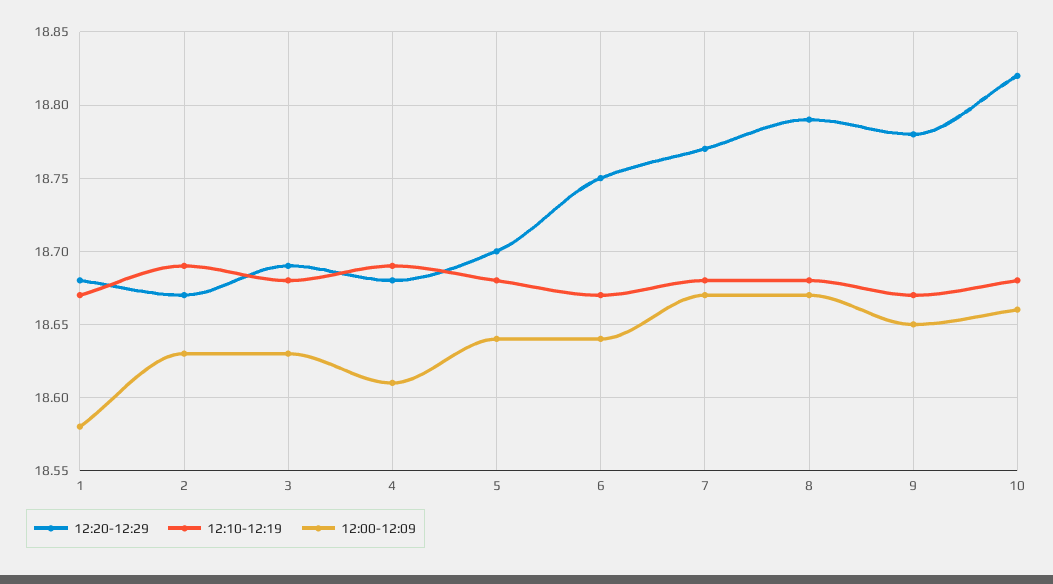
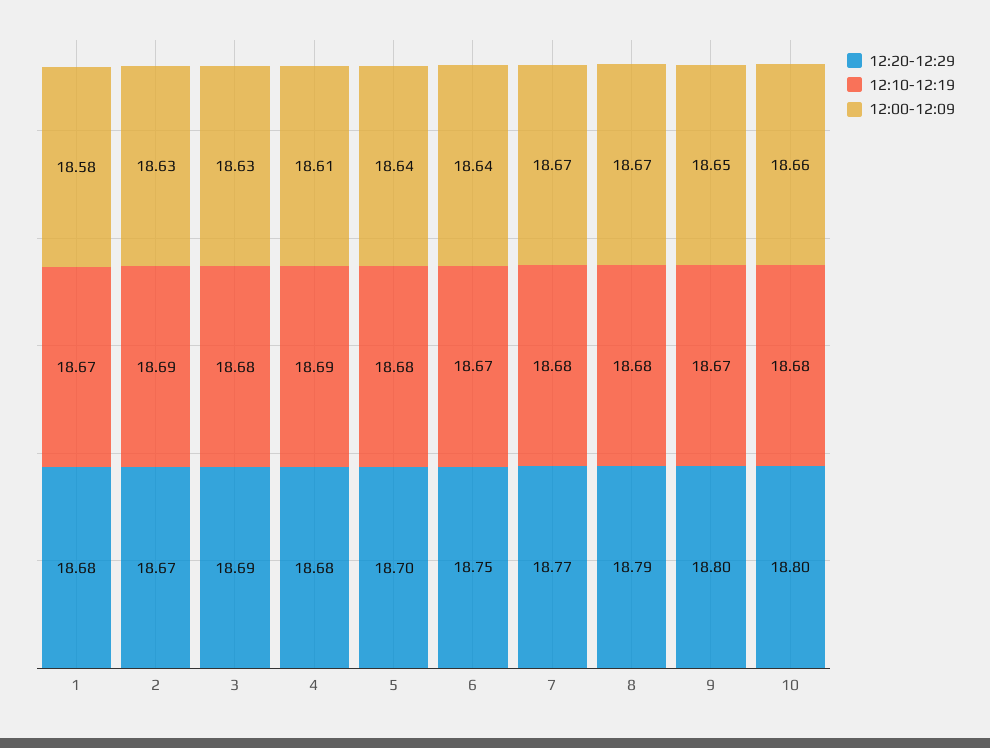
  {
    "12:20-12:29": {
      "1": 18.68,
      "2": 18.67,
      "3": 18.69,
      "4": 18.68,
      "5": 18.7,
      "6": 18.75,
      "7": 18.77,
      "8": 18.79,
-     "9": 18.78,
+     "9": 18.8,
-     "10": 18.82
+     "10": 18.8
    },
    "12:10-12:19": {
      "1": 18.67,
      "2": 18.69,
      "3": 18.68,
      "4": 18.69,
      "5": 18.68,
      "6": 18.67,
      "7": 18.68,
      "8": 18.68,
      "9": 18.67,
      "10": 18.68
    },
    "12:00-12:09": {
      "1": 18.58,
      "2": 18.63,
      "3": 18.63,
      "4": 18.61,
      "5": 18.64,
      "6": 18.64,
      "7": 18.67,
      "8": 18.67,
      "9": 18.65,
      "10": 18.66
    }
  }

